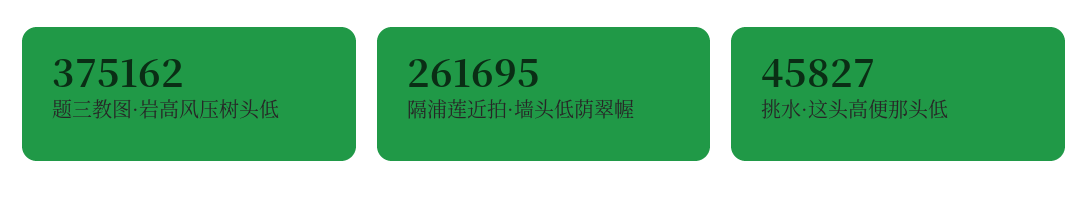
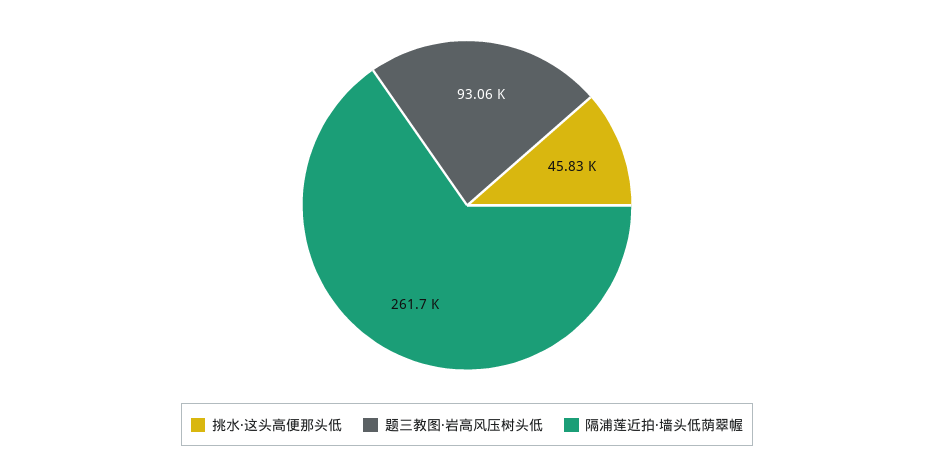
  {
-   "题三教图·岩高风压树头低": 375162,
+   "题三教图·岩高风压树头低": 93060,
    "隔浦莲近拍·墙头低荫翠幄": 261695,
    "挑水·这头高便那头低": 45827
  }

